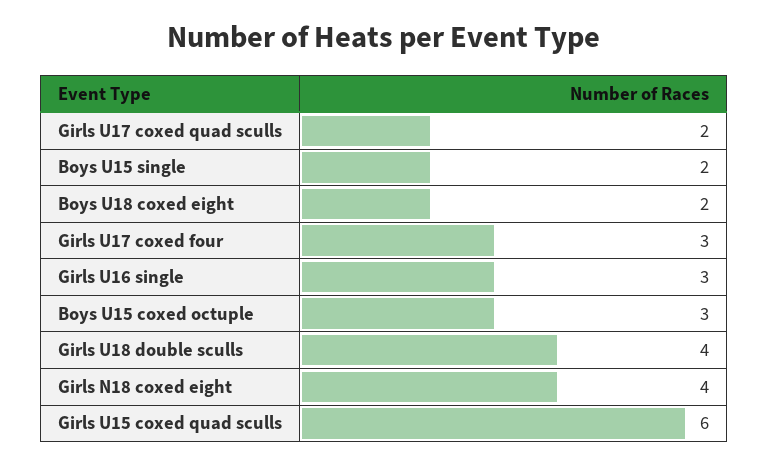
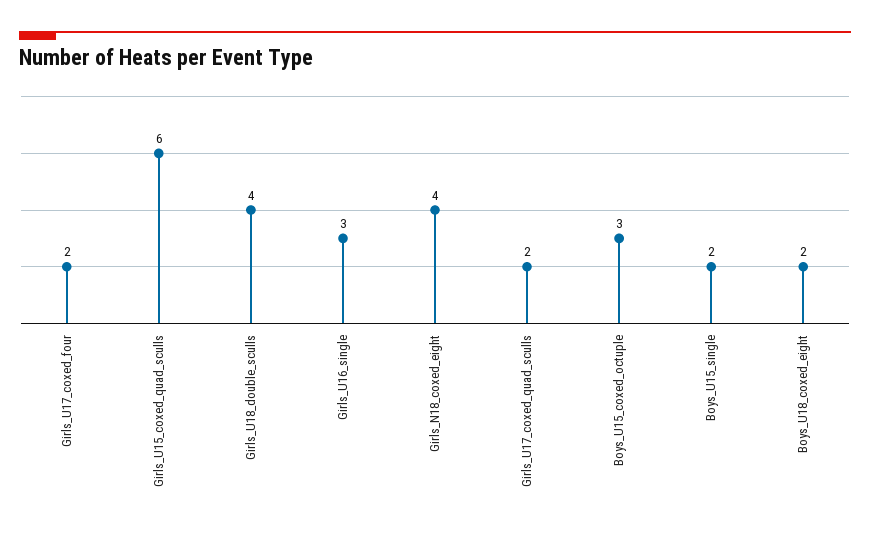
  {
    "Girls U17 coxed quad sculls": 2,
    "Boys U15 single": 2,
    "Boys U18 coxed eight": 2,
-   "Girls U17 coxed four": 3,
+   "Girls U17 coxed four": 2,
    "Girls U16 single": 3,
    "Boys U15 coxed octuple": 3,
    "Girls U18 double sculls": 4,
    "Girls N18 coxed eight": 4,
    "Girls U15 coxed quad sculls": 6
  }

